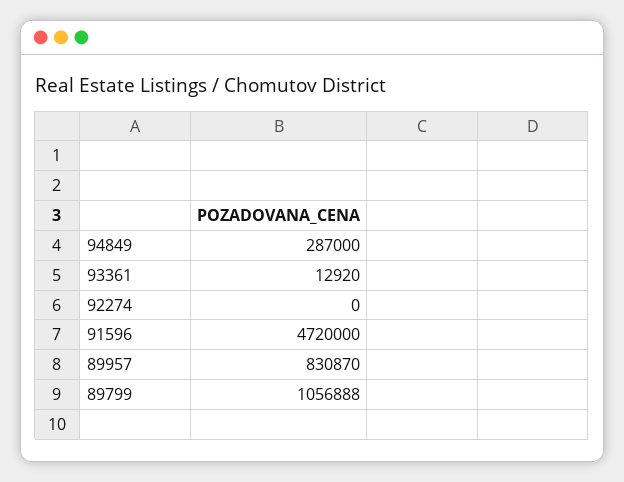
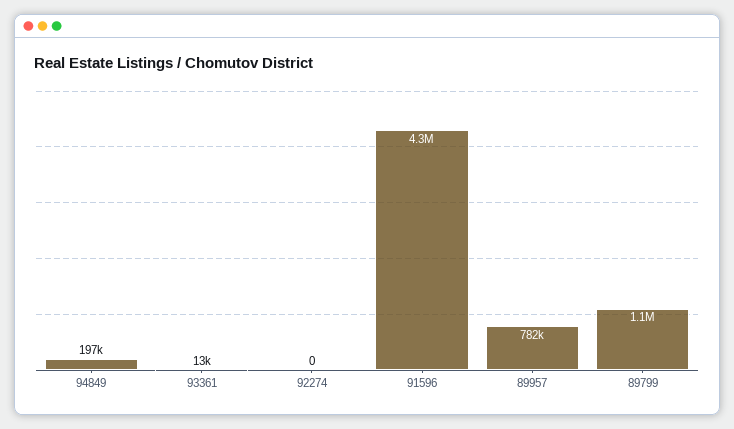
  {
-   "94849": 287000,
+   "94849": 197000,
    "93361": 12920,
    "92274": 0,
-   "91596": 4720000,
+   "91596": 4300000,
-   "89957": 830870,
+   "89957": 782000,
    "89799": 1056888
  }

